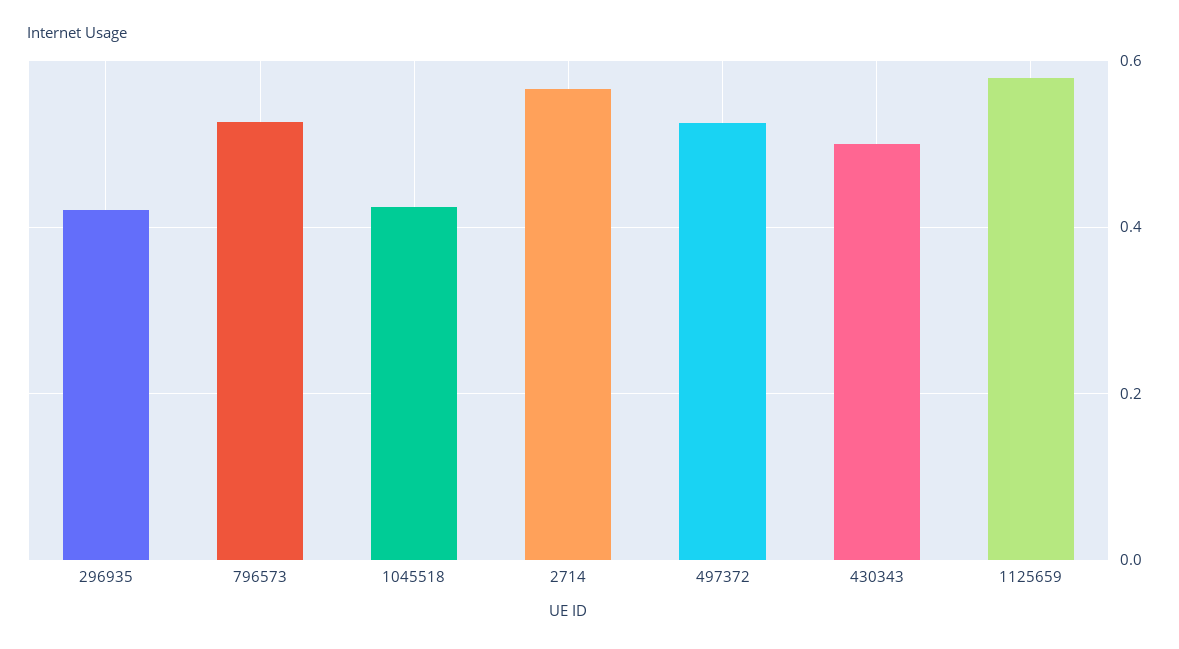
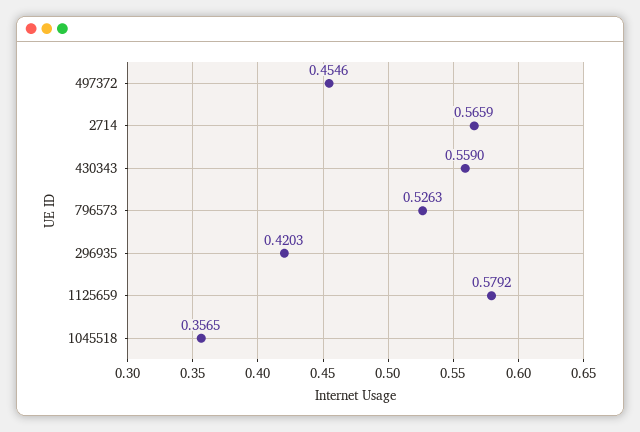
  {
    "296935": 0.4203,
    "796573": 0.5263,
-   "1045518": 0.42,
+   "1045518": 0.3565,
    "2714": 0.5659,
-   "497372": 0.52,
+   "497372": 0.4546,
-   "430343": 0.5,
+   "430343": 0.559,
    "1125659": 0.5792
  }

